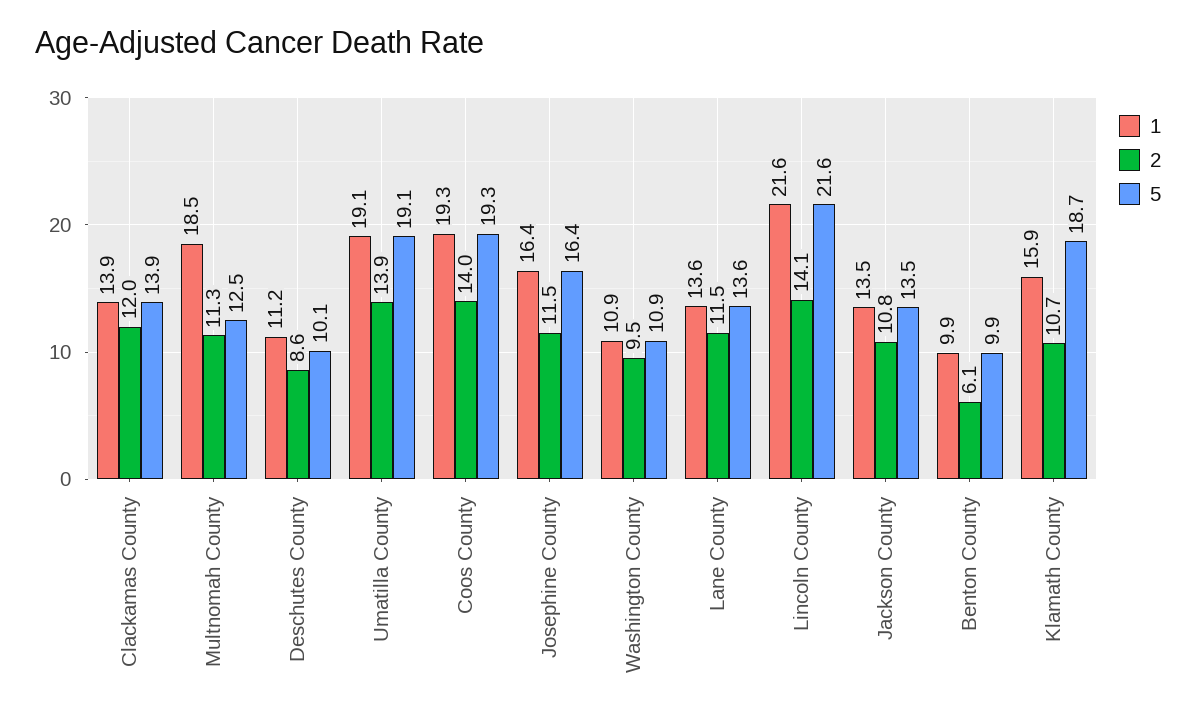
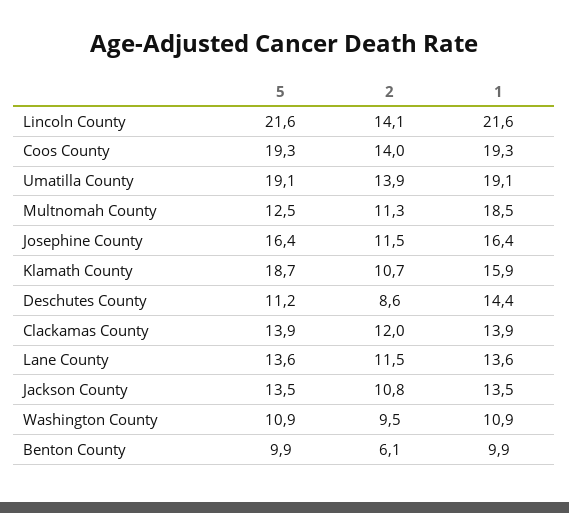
  {
    "1": {
      "Clackamas County": 13.9,
      "Multnomah County": 18.5,
-     "Deschutes County": 11.2,
+     "Deschutes County": 14.4,
      "Umatilla County": 19.1,
      "Coos County": 19.3,
      "Josephine County": 16.4,
      "Washington County": 10.9,
      "Lane County": 13.6,
      "Lincoln County": 21.6,
      "Jackson County": 13.5,
      "Benton County": 9.9,
      "Klamath County": 15.9
    },
    "2": {
      "Clackamas County": 12,
      "Multnomah County": 11.3,
      "Deschutes County": 8.6,
      "Umatilla County": 13.9,
      "Coos County": 14,
      "Josephine County": 11.5,
      "Washington County": 9.5,
      "Lane County": 11.5,
      "Lincoln County": 14.1,
      "Jackson County": 10.8,
      "Benton County": 6.1,
      "Klamath County": 10.7
    },
    "5": {
      "Clackamas County": 13.9,
      "Multnomah County": 12.5,
-     "Deschutes County": 10.1,
+     "Deschutes County": 11.2,
      "Umatilla County": 19.1,
      "Coos County": 19.3,
      "Josephine County": 16.4,
      "Washington County": 10.9,
      "Lane County": 13.6,
      "Lincoln County": 21.6,
      "Jackson County": 13.5,
      "Benton County": 9.9,
      "Klamath County": 18.7
    }
  }

